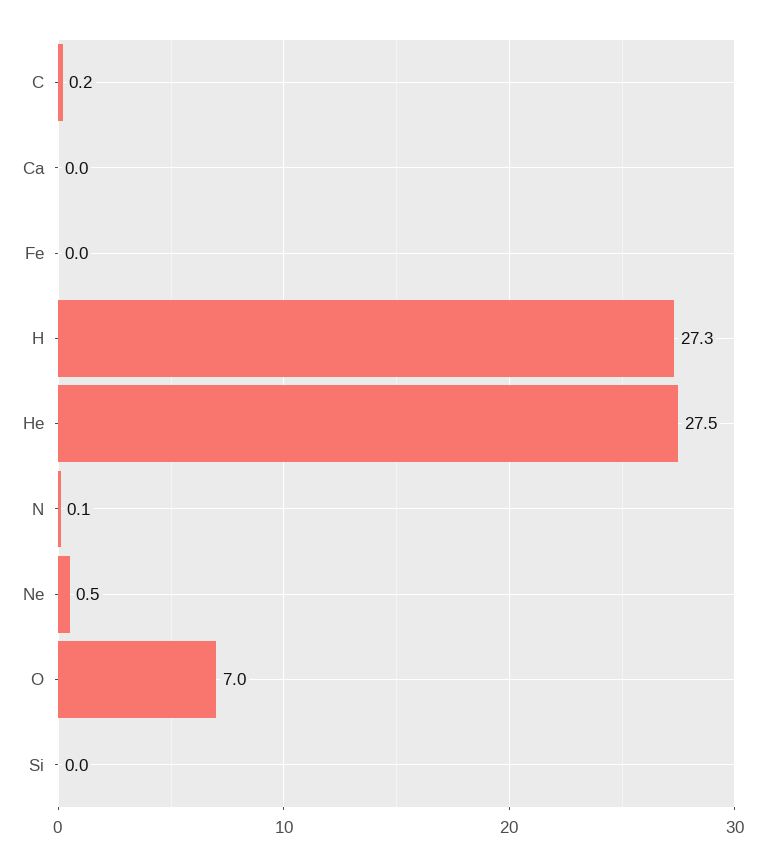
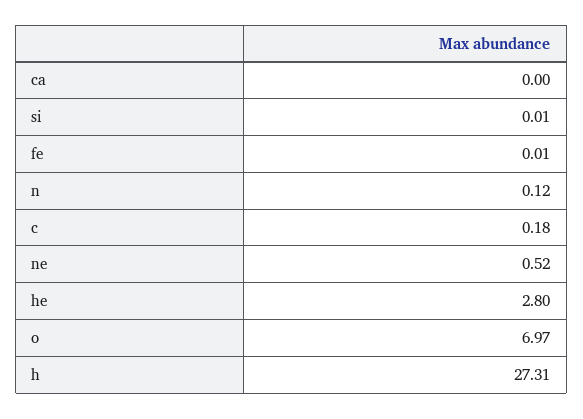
  {
    "C": 0.18,
    "Ca": 0,
    "Fe": 0.01,
    "H": 27.31,
-   "He": 27.5,
+   "He": 2.8,
    "N": 0.12,
    "Ne": 0.52,
    "O": 6.97,
    "Si": 0.01
  }

